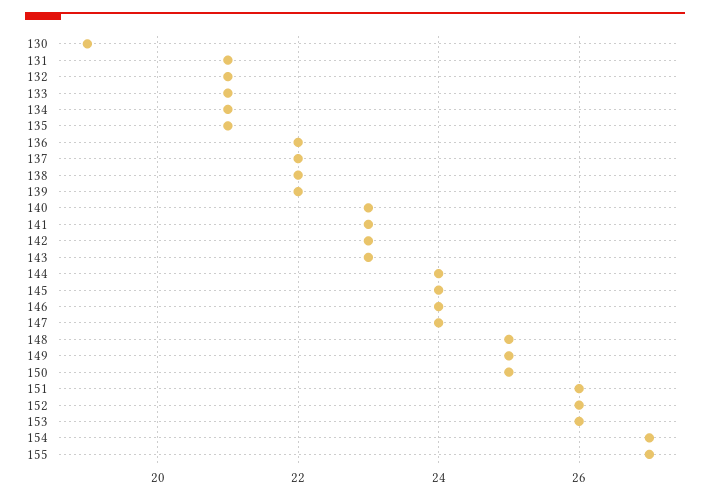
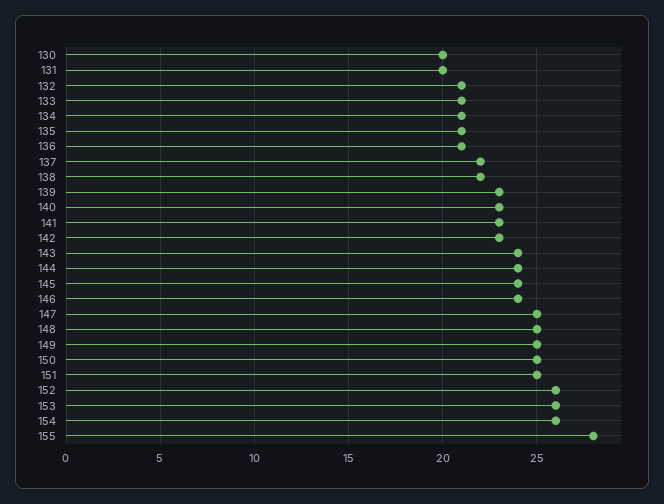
  {
-   "130": 19,
+   "130": 20,
-   "131": 21,
+   "131": 20,
    "132": 21,
    "133": 21,
    "134": 21,
    "135": 21,
-   "136": 22,
+   "136": 21,
    "137": 22,
    "138": 22,
-   "139": 22,
+   "139": 23,
    "140": 23,
    "141": 23,
    "142": 23,
-   "143": 23,
+   "143": 24,
    "144": 24,
    "145": 24,
    "146": 24,
-   "147": 24,
+   "147": 25,
    "148": 25,
    "149": 25,
    "150": 25,
-   "151": 26,
+   "151": 25,
    "152": 26,
    "153": 26,
-   "154": 27,
+   "154": 26,
-   "155": 27
+   "155": 28
  }

